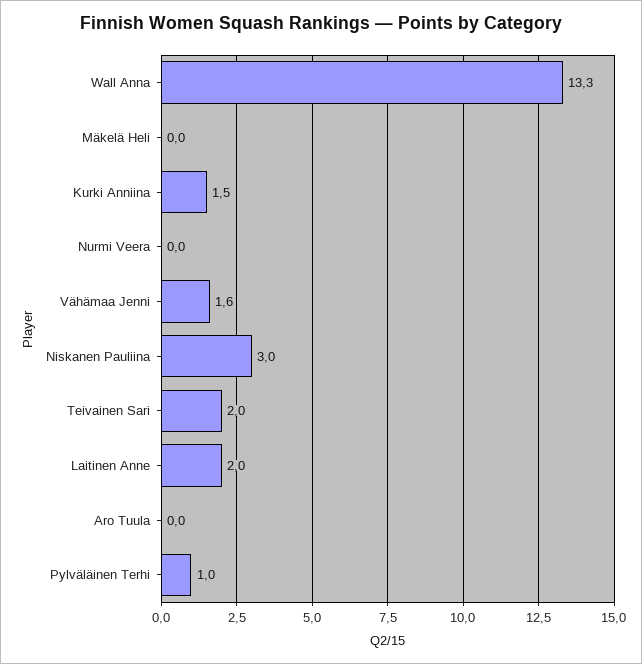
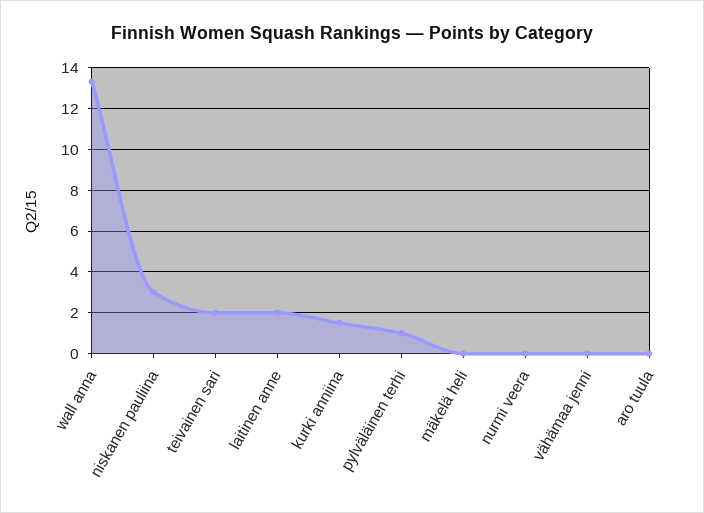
  {
    "Wall Anna": 13.3,
    "Mäkelä Heli": 0,
    "Kurki Anniina": 1.5,
    "Nurmi Veera": 0,
-   "Vähämaa Jenni": 1.6,
+   "Vähämaa Jenni": 0,
    "Niskanen Pauliina": 3,
    "Teivainen Sari": 2,
    "Laitinen Anne": 2,
    "Aro Tuula": 0,
    "Pylväläinen Terhi": 1
  }

